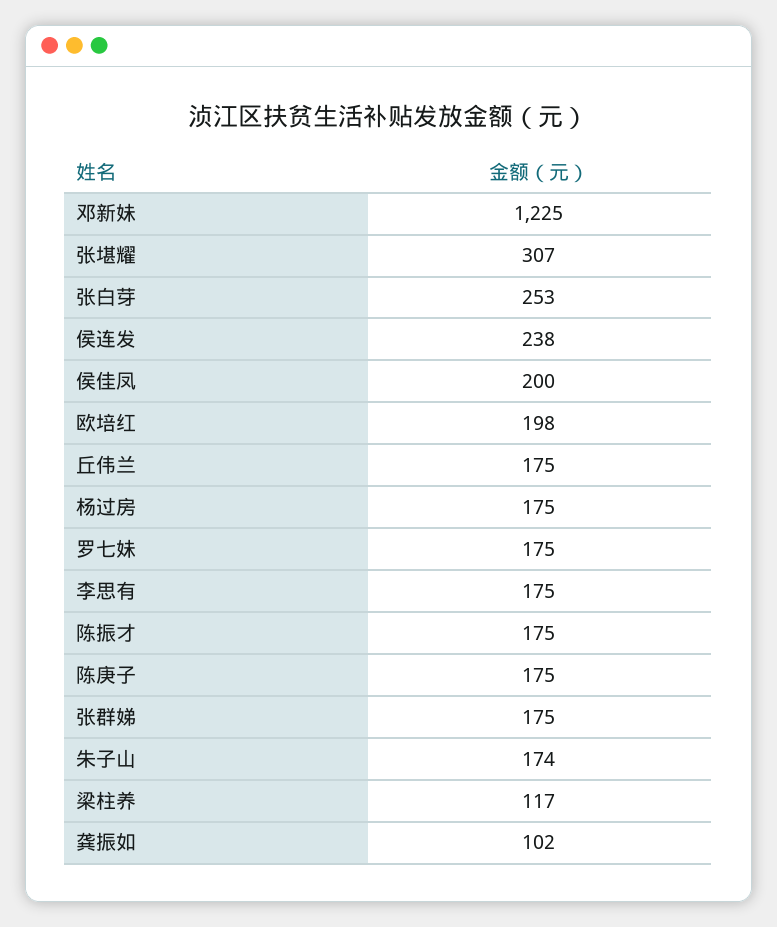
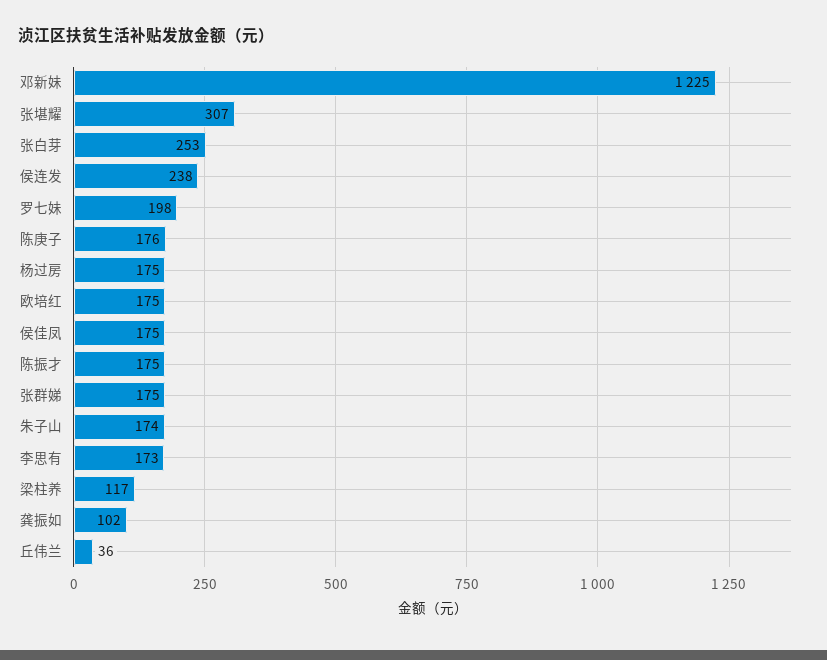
  {
    "邓新妹": 1225,
    "张堪耀": 307,
    "张白芽": 253,
    "侯连发": 238,
-   "侯佳凤": 200,
+   "侯佳凤": 175,
-   "欧培红": 198,
+   "欧培红": 175,
-   "丘伟兰": 175,
+   "丘伟兰": 36,
    "杨过房": 175,
-   "罗七妹": 175,
+   "罗七妹": 198,
-   "李思有": 175,
+   "李思有": 173,
    "陈振才": 175,
-   "陈庚子": 175,
+   "陈庚子": 176,
    "张群娣": 175,
    "朱子山": 174,
    "梁柱养": 117,
    "龚振如": 102
  }

